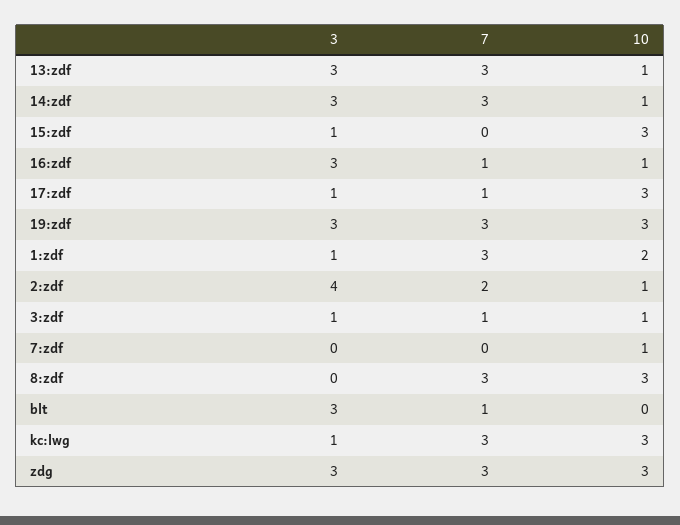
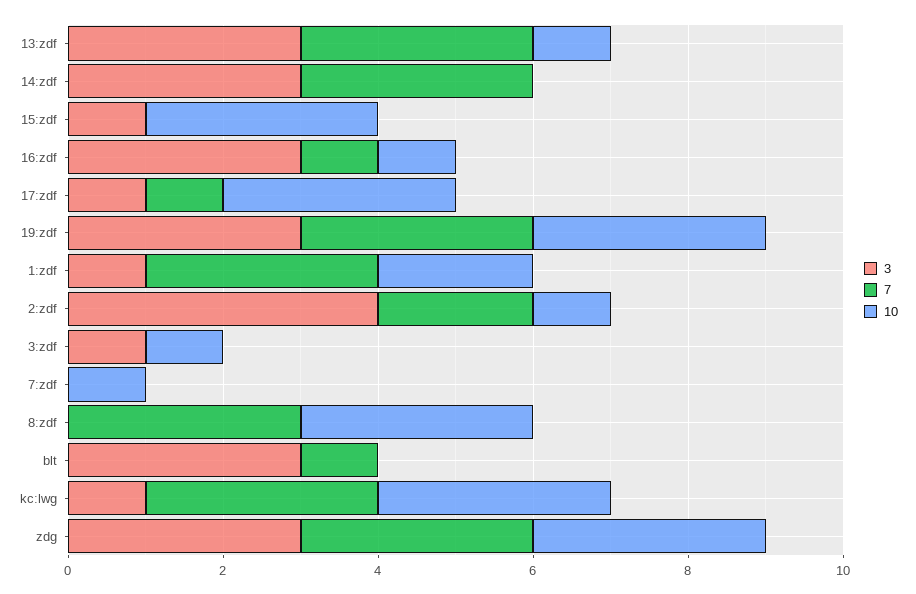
  {
    "3": {
      "13:zdf": 3,
      "14:zdf": 3,
      "15:zdf": 1,
      "16:zdf": 3,
      "17:zdf": 1,
      "19:zdf": 3,
      "1:zdf": 1,
      "2:zdf": 4,
      "3:zdf": 1,
      "7:zdf": 0,
      "8:zdf": 0,
      "blt": 3,
      "kc:lwg": 1,
      "zdg": 3
    },
    "7": {
      "13:zdf": 3,
      "14:zdf": 3,
      "15:zdf": 0,
      "16:zdf": 1,
      "17:zdf": 1,
      "19:zdf": 3,
      "1:zdf": 3,
      "2:zdf": 2,
-     "3:zdf": 1,
+     "3:zdf": 0,
      "7:zdf": 0,
      "8:zdf": 3,
      "blt": 1,
      "kc:lwg": 3,
      "zdg": 3
    },
    "10": {
      "13:zdf": 1,
-     "14:zdf": 1,
+     "14:zdf": 0,
      "15:zdf": 3,
      "16:zdf": 1,
      "17:zdf": 3,
      "19:zdf": 3,
      "1:zdf": 2,
      "2:zdf": 1,
      "3:zdf": 1,
      "7:zdf": 1,
      "8:zdf": 3,
      "blt": 0,
      "kc:lwg": 3,
      "zdg": 3
    }
  }

